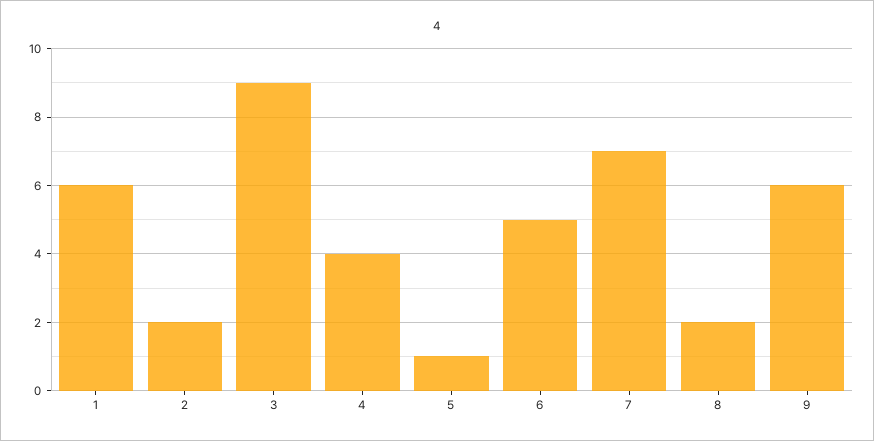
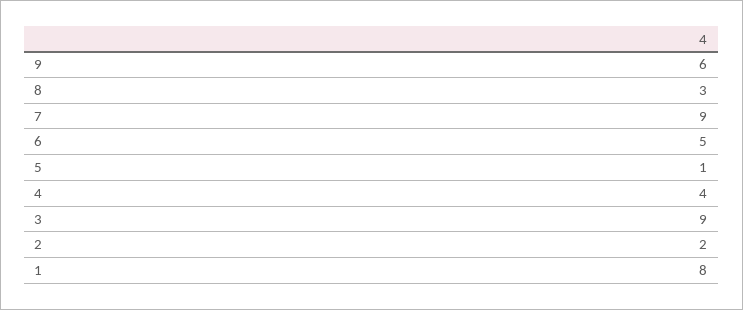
  {
-   "1": 6,
+   "1": 8,
    "2": 2,
    "3": 9,
    "4": 4,
    "5": 1,
    "6": 5,
-   "7": 7,
+   "7": 9,
-   "8": 2,
+   "8": 3,
    "9": 6
  }

